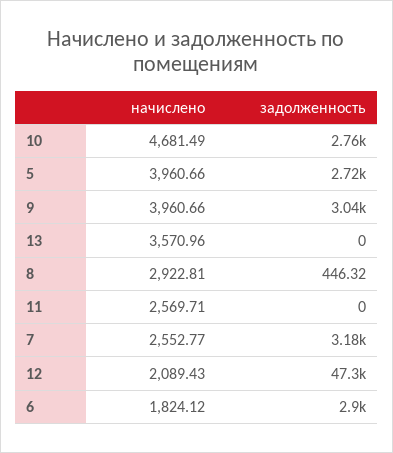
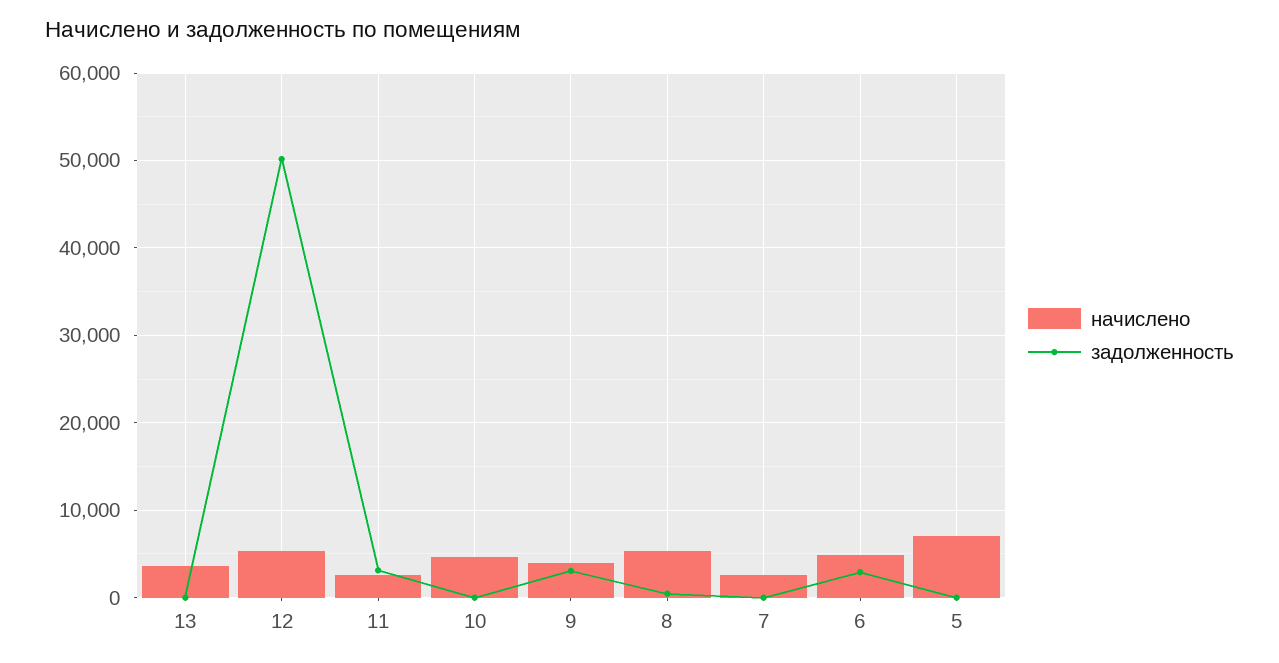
  {
    "начислено": {
      "10": 4681.49,
-     "5": 3960.66,
+     "5": 7000,
      "9": 3960.66,
      "13": 3570.96,
-     "8": 2922.81,
+     "8": 5000,
      "11": 2569.71,
      "7": 2552.77,
-     "12": 2089.43,
+     "12": 5000,
-     "6": 1824.12
+     "6": 5000
    },
    "задолженность": {
-     "10": 2760,
+     "10": 0,
-     "5": 2720,
+     "5": 0,
      "9": 3040,
      "13": 0,
      "8": 446.32,
-     "11": 0,
+     "11": 3000,
-     "7": 3180,
+     "7": 0,
-     "12": 47300,
+     "12": 50000,
      "6": 2900
    }
  }

